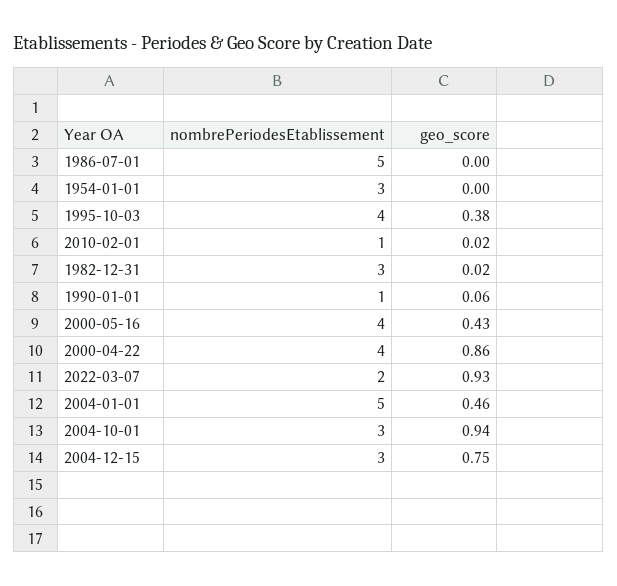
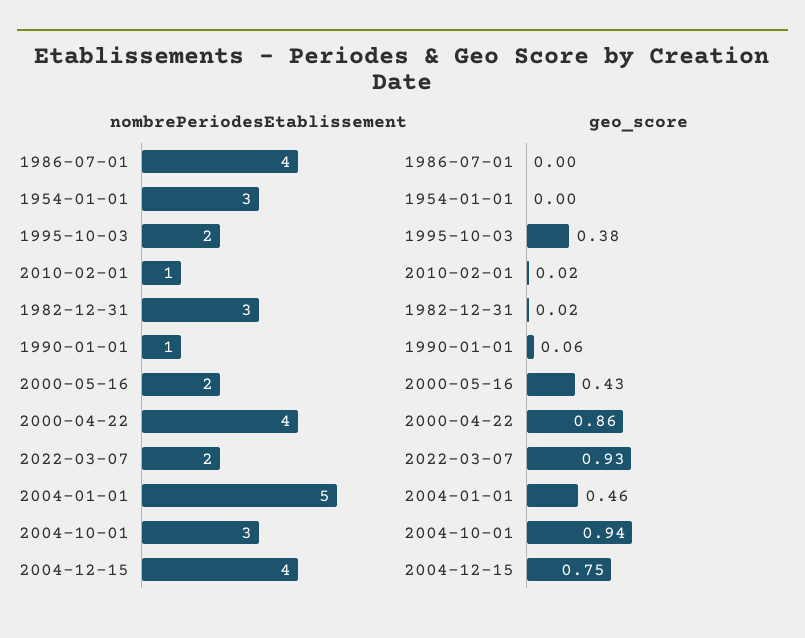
  {
    "nombrePeriodesEtablissement": {
-     "1986-07-01": 5,
+     "1986-07-01": 4,
      "1954-01-01": 3,
-     "1995-10-03": 4,
+     "1995-10-03": 2,
      "2010-02-01": 1,
      "1982-12-31": 3,
      "1990-01-01": 1,
-     "2000-05-16": 4,
+     "2000-05-16": 2,
      "2000-04-22": 4,
      "2022-03-07": 2,
      "2004-01-01": 5,
      "2004-10-01": 3,
-     "2004-12-15": 3
+     "2004-12-15": 4
    },
    "geo_score": {
      "1986-07-01": 0,
      "1954-01-01": 0,
      "1995-10-03": 0.38,
      "2010-02-01": 0.02,
      "1982-12-31": 0.02,
      "1990-01-01": 0.06,
      "2000-05-16": 0.43,
      "2000-04-22": 0.86,
      "2022-03-07": 0.93,
      "2004-01-01": 0.46,
      "2004-10-01": 0.94,
      "2004-12-15": 0.75
    }
  }

